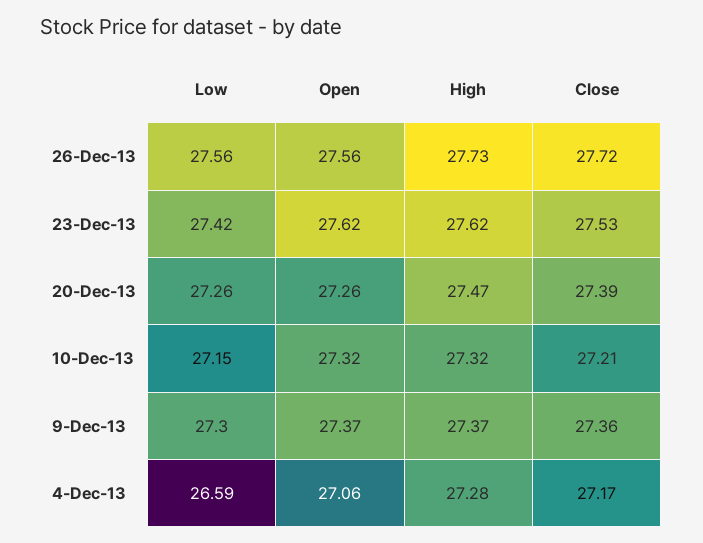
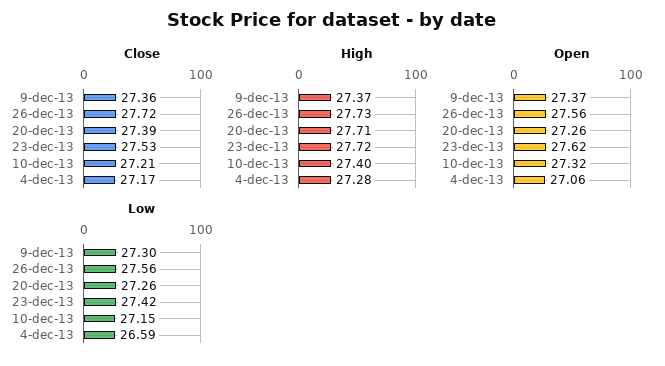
  {
    "Low": {
      "26-Dec-13": 27.56,
      "23-Dec-13": 27.42,
      "20-Dec-13": 27.26,
      "10-Dec-13": 27.15,
      "9-Dec-13": 27.3,
      "4-Dec-13": 26.59
    },
    "Open": {
      "26-Dec-13": 27.56,
      "23-Dec-13": 27.62,
      "20-Dec-13": 27.26,
      "10-Dec-13": 27.32,
      "9-Dec-13": 27.37,
      "4-Dec-13": 27.06
    },
    "High": {
      "26-Dec-13": 27.73,
-     "23-Dec-13": 27.62,
+     "23-Dec-13": 27.72,
-     "20-Dec-13": 27.47,
+     "20-Dec-13": 27.71,
-     "10-Dec-13": 27.32,
+     "10-Dec-13": 27.4,
      "9-Dec-13": 27.37,
      "4-Dec-13": 27.28
    },
    "Close": {
      "26-Dec-13": 27.72,
      "23-Dec-13": 27.53,
      "20-Dec-13": 27.39,
      "10-Dec-13": 27.21,
      "9-Dec-13": 27.36,
      "4-Dec-13": 27.17
    }
  }

